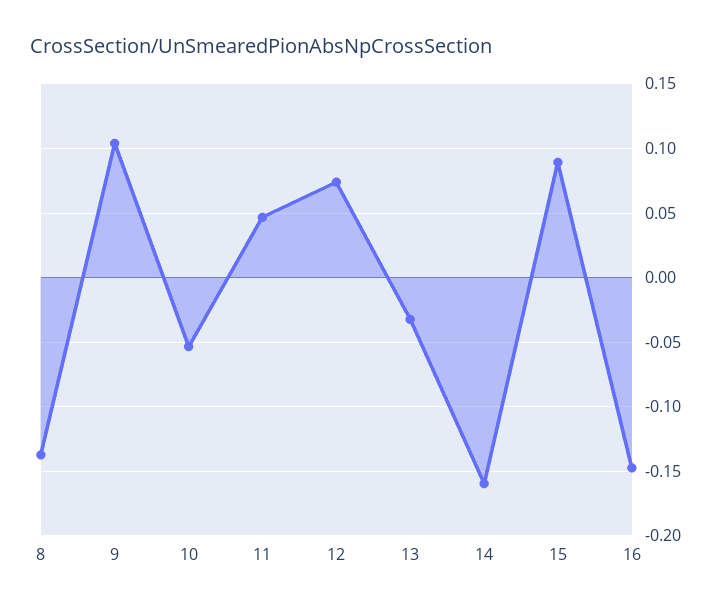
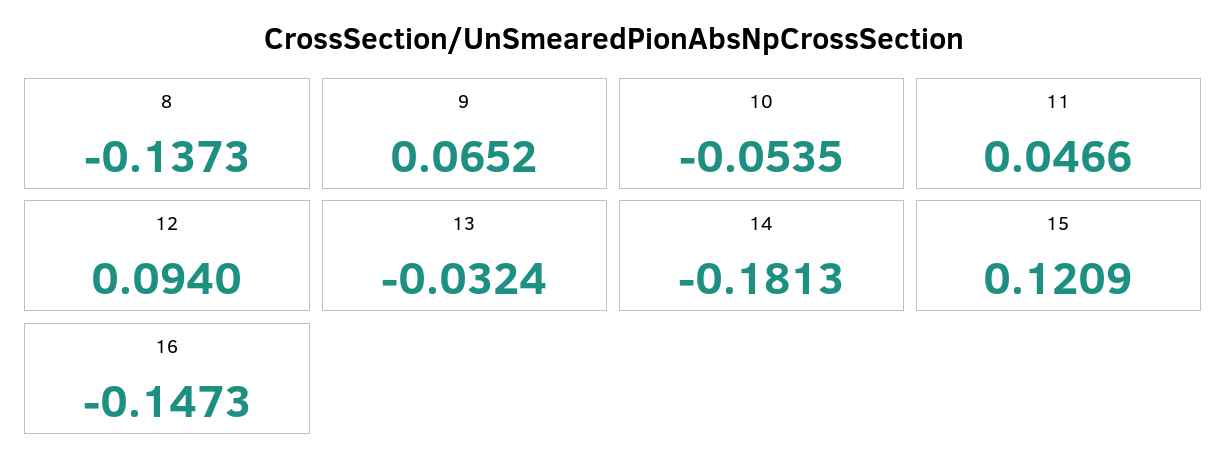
  {
    "8": -0.1373,
-   "9": 0.105,
+   "9": 0.0652,
    "10": -0.0535,
    "11": 0.0466,
-   "12": 0.075,
+   "12": 0.094,
    "13": -0.0324,
-   "14": -0.16,
+   "14": -0.1813,
-   "15": 0.09,
+   "15": 0.1209,
    "16": -0.1473
  }

